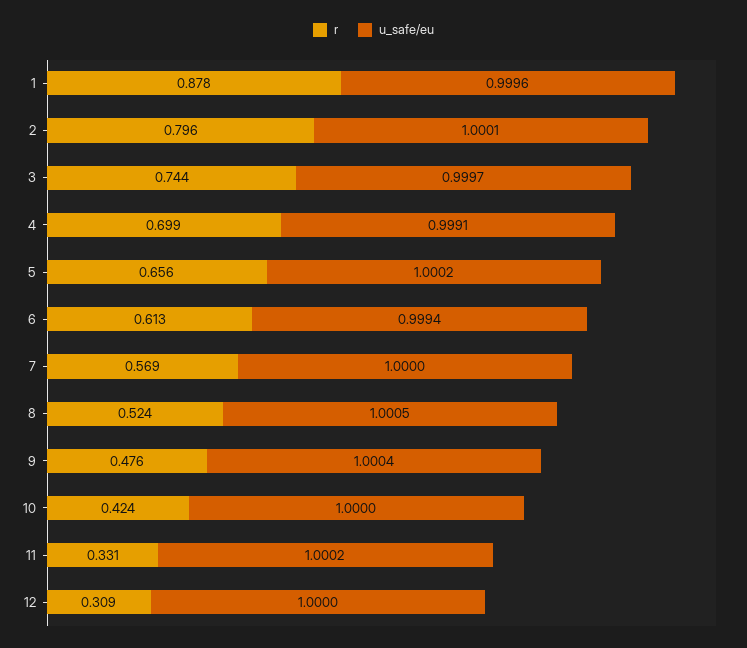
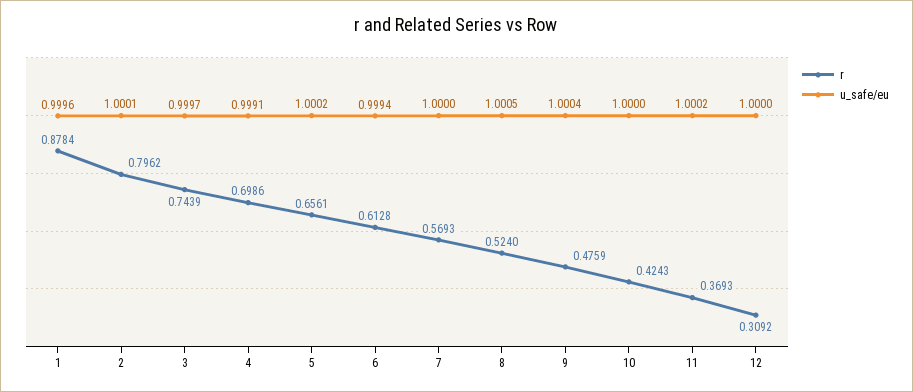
  {
    "r": {
      "1": 0.8784,
      "2": 0.7962,
      "3": 0.7439,
      "4": 0.6986,
      "5": 0.6561,
      "6": 0.6128,
      "7": 0.5693,
      "8": 0.524,
      "9": 0.4759,
      "10": 0.4243,
-     "11": 0.331,
+     "11": 0.3693,
      "12": 0.3092
    },
    "u_safe/eu": {
      "1": 0.9996,
      "2": 1.0001,
      "3": 0.9997,
      "4": 0.9991,
      "5": 1.0002,
      "6": 0.9994,
      "7": 1,
      "8": 1.0005,
      "9": 1.0004,
      "10": 1,
      "11": 1.0002,
      "12": 1
    }
  }

